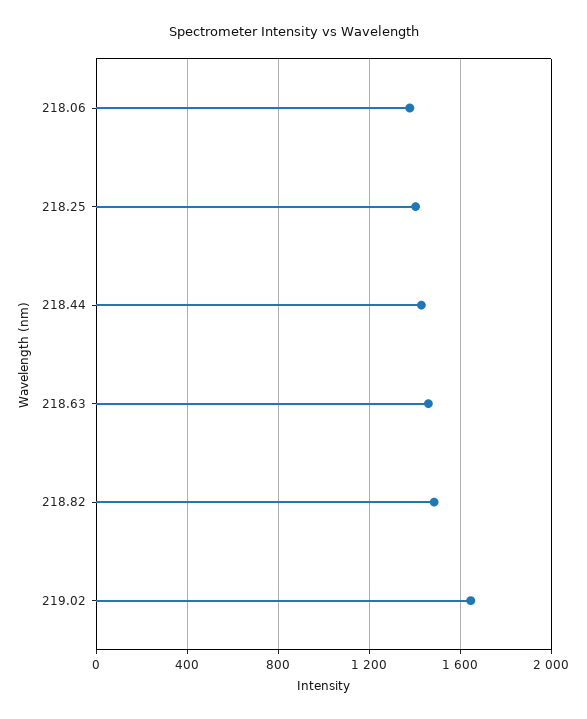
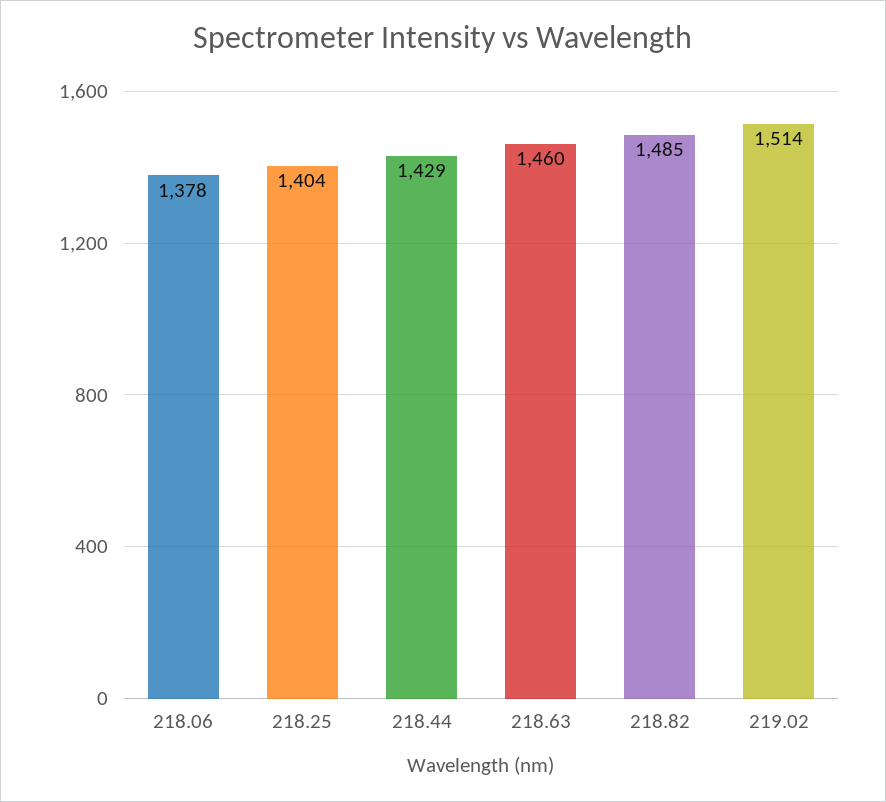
  {
    "218.06": 1378,
    "218.25": 1404,
    "218.44": 1429,
    "218.63": 1460,
    "218.82": 1485,
-   "219.02": 1650
+   "219.02": 1514
  }

